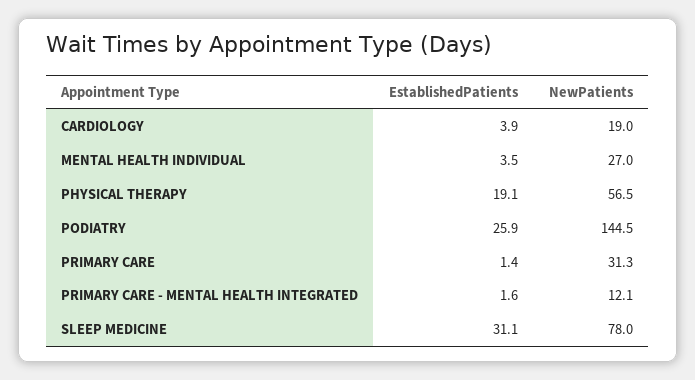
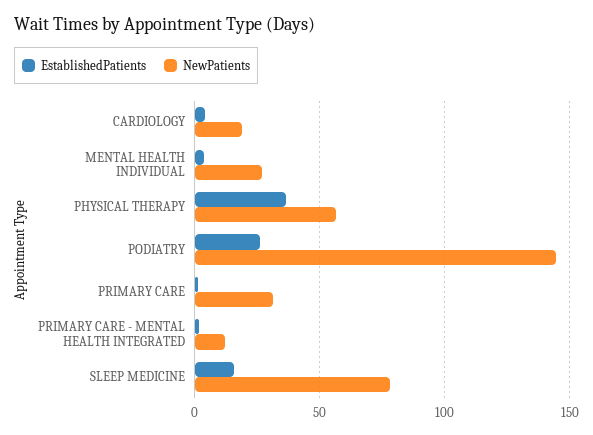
  {
    "EstablishedPatients": {
      "CARDIOLOGY": 3.9,
      "MENTAL HEALTH INDIVIDUAL": 3.5,
-     "PHYSICAL THERAPY": 19.1,
+     "PHYSICAL THERAPY": 35,
      "PODIATRY": 25.9,
      "PRIMARY CARE": 1.4,
      "PRIMARY CARE - MENTAL HEALTH INTEGRATED": 1.6,
-     "SLEEP MEDICINE": 31.1
+     "SLEEP MEDICINE": 15
    },
    "NewPatients": {
      "CARDIOLOGY": 19,
      "MENTAL HEALTH INDIVIDUAL": 27,
      "PHYSICAL THERAPY": 56.5,
      "PODIATRY": 144.5,
      "PRIMARY CARE": 31.3,
      "PRIMARY CARE - MENTAL HEALTH INTEGRATED": 12.1,
      "SLEEP MEDICINE": 78
    }
  }

